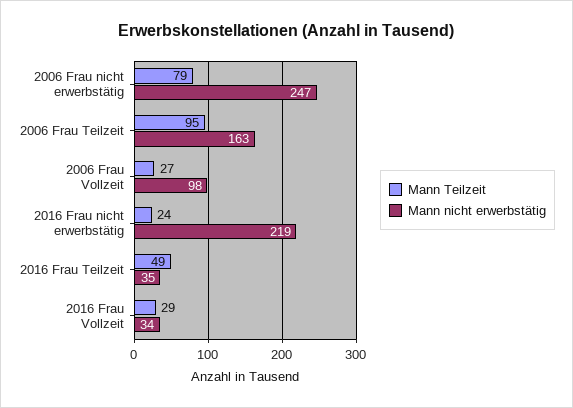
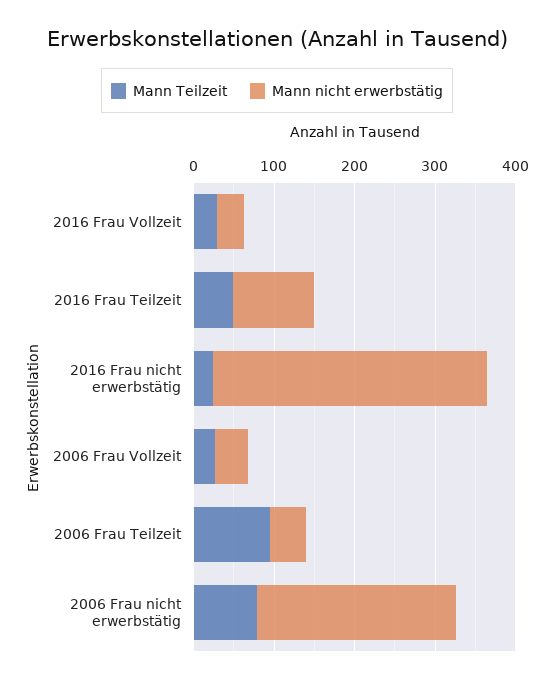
  {
    "Mann Teilzeit": {
      "2006 Frau nicht erwerbstätig": 79,
      "2006 Frau Teilzeit": 95,
      "2006 Frau Vollzeit": 27,
      "2016 Frau nicht erwerbstätig": 24,
      "2016 Frau Teilzeit": 49,
      "2016 Frau Vollzeit": 29
    },
    "Mann nicht erwerbstätig": {
      "2006 Frau nicht erwerbstätig": 247,
-     "2006 Frau Teilzeit": 163,
+     "2006 Frau Teilzeit": 40,
-     "2006 Frau Vollzeit": 98,
+     "2006 Frau Vollzeit": 40,
-     "2016 Frau nicht erwerbstätig": 219,
+     "2016 Frau nicht erwerbstätig": 340,
-     "2016 Frau Teilzeit": 35,
+     "2016 Frau Teilzeit": 100,
      "2016 Frau Vollzeit": 34
    }
  }

